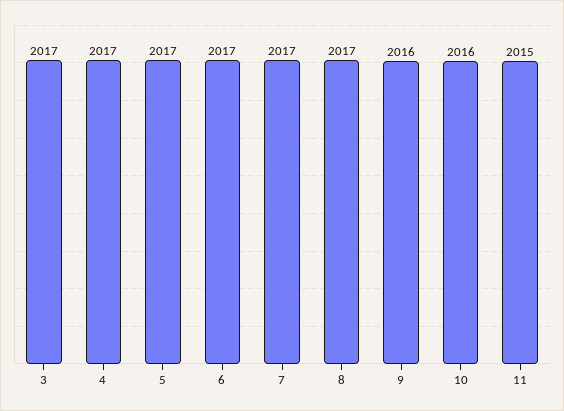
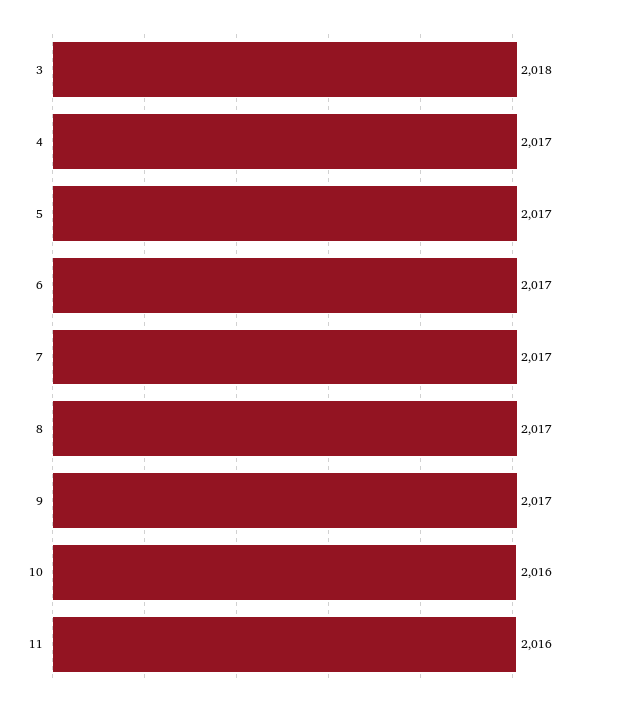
  {
-   "3": 2017,
+   "3": 2018,
    "4": 2017,
    "5": 2017,
    "6": 2017,
    "7": 2017,
    "8": 2017,
-   "9": 2016,
+   "9": 2017,
    "10": 2016,
-   "11": 2015
+   "11": 2016
  }

